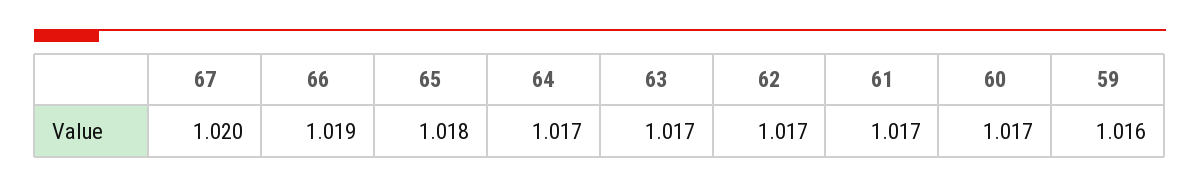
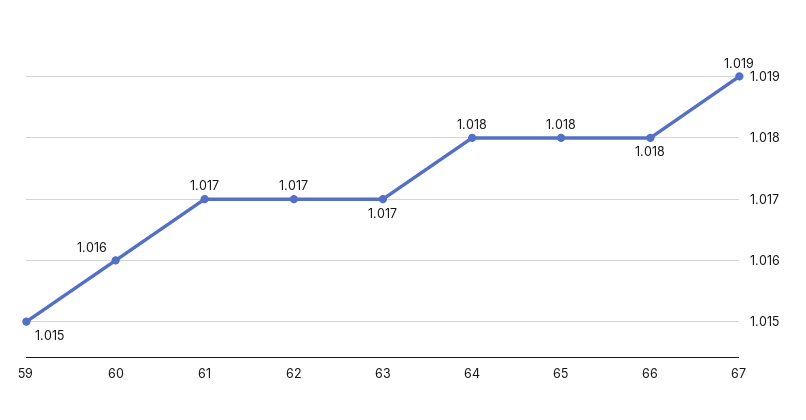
  {
-   "67": 1.02,
+   "67": 1.019,
-   "66": 1.019,
+   "66": 1.018,
    "65": 1.018,
-   "64": 1.017,
+   "64": 1.018,
    "63": 1.017,
    "62": 1.017,
    "61": 1.017,
-   "60": 1.017,
+   "60": 1.016,
-   "59": 1.016
+   "59": 1.015
  }

